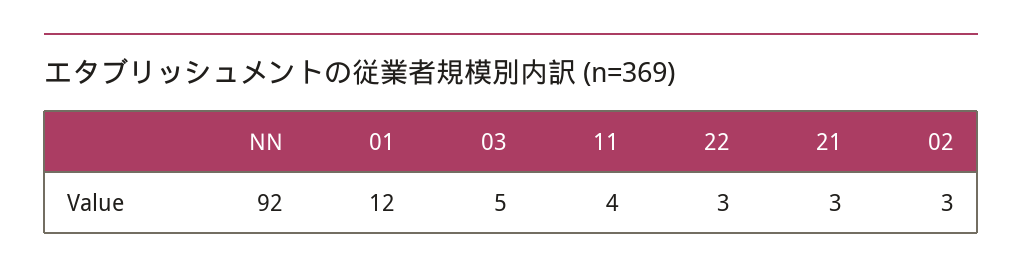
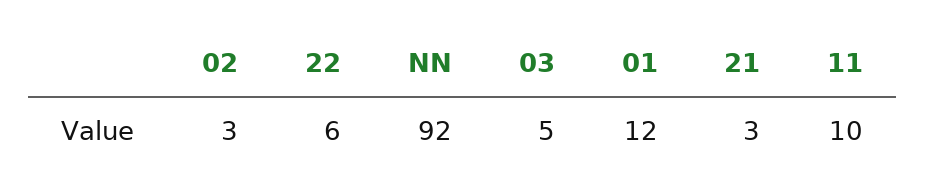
  {
    "NN": 92,
    "01": 12,
    "03": 5,
-   "11": 4,
+   "11": 10,
-   "22": 3,
+   "22": 6,
    "21": 3,
    "02": 3
  }

